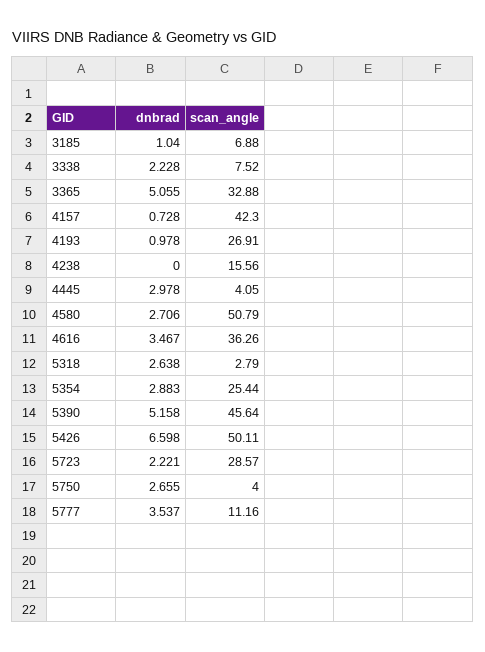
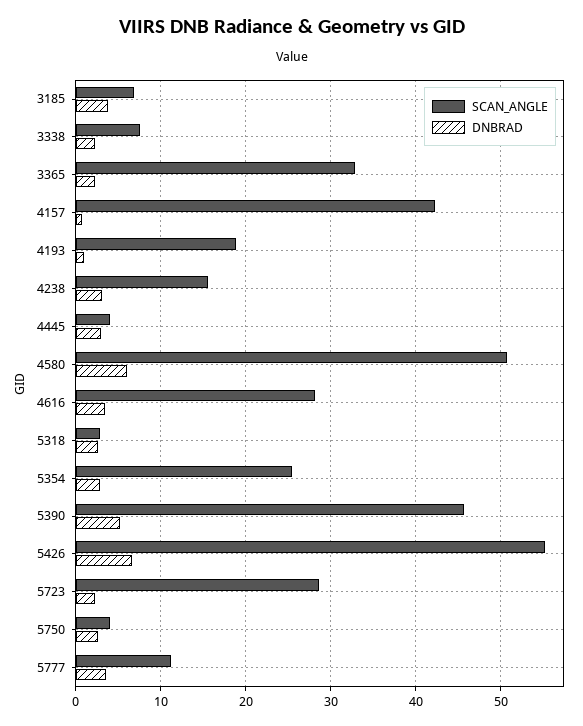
  {
    "dnbrad": {
-     "3185": 1.04,
+     "3185": 4,
      "3338": 2.228,
-     "3365": 5.055,
+     "3365": 2,
      "4157": 0.728,
      "4193": 0.978,
-     "4238": 0,
+     "4238": 3,
      "4445": 2.978,
-     "4580": 2.706,
+     "4580": 6,
      "4616": 3.467,
      "5318": 2.638,
      "5354": 2.883,
      "5390": 5.158,
      "5426": 6.598,
      "5723": 2.221,
      "5750": 2.655,
      "5777": 3.537
    },
    "scan_angle": {
      "3185": 6.88,
      "3338": 7.52,
      "3365": 32.88,
      "4157": 42.3,
-     "4193": 26.91,
+     "4193": 19,
      "4238": 15.56,
      "4445": 4.05,
      "4580": 50.79,
-     "4616": 36.26,
+     "4616": 28,
      "5318": 2.79,
      "5354": 25.44,
      "5390": 45.64,
-     "5426": 50.11,
+     "5426": 55,
      "5723": 28.57,
      "5750": 4,
      "5777": 11.16
    }
  }

